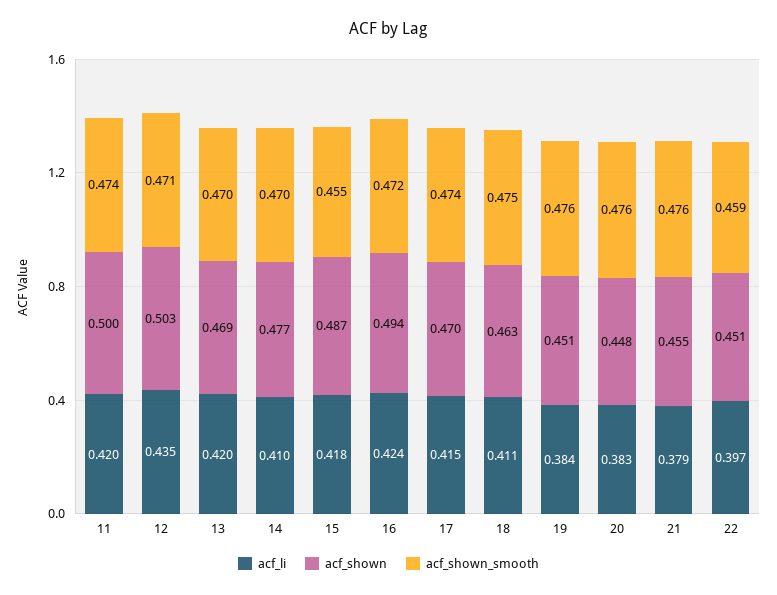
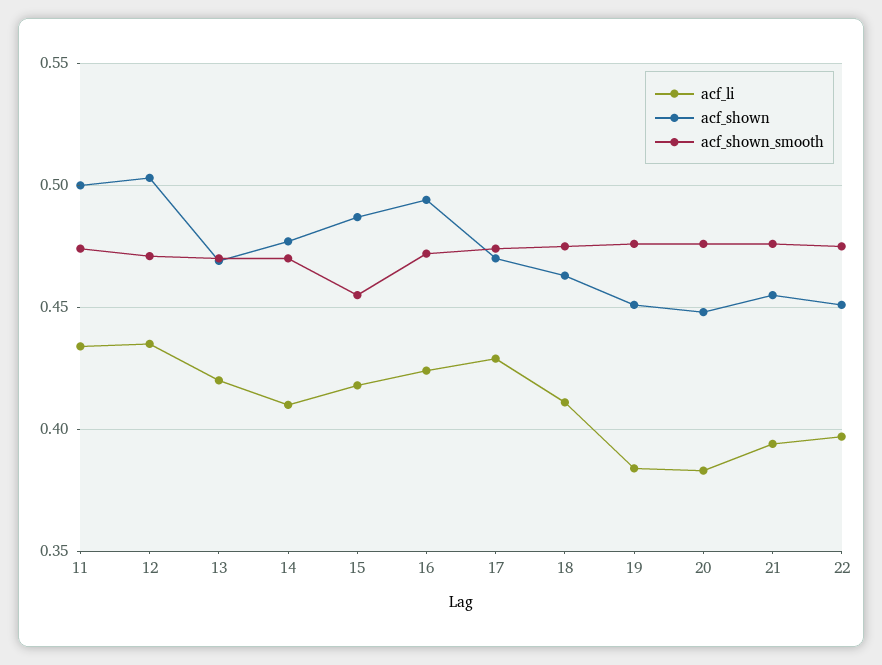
  {
    "acf_li": {
-     "11": 0.42,
+     "11": 0.435,
      "12": 0.435,
      "13": 0.42,
      "14": 0.41,
      "15": 0.418,
      "16": 0.424,
-     "17": 0.415,
+     "17": 0.43,
      "18": 0.411,
      "19": 0.384,
      "20": 0.383,
-     "21": 0.379,
+     "21": 0.395,
      "22": 0.397
    },
    "acf_shown": {
      "11": 0.5,
      "12": 0.503,
      "13": 0.469,
      "14": 0.477,
      "15": 0.487,
      "16": 0.494,
      "17": 0.47,
      "18": 0.463,
      "19": 0.451,
      "20": 0.448,
      "21": 0.455,
      "22": 0.451
    },
    "acf_shown_smooth": {
      "11": 0.474,
      "12": 0.471,
      "13": 0.47,
      "14": 0.47,
      "15": 0.455,
      "16": 0.472,
      "17": 0.474,
      "18": 0.475,
      "19": 0.476,
      "20": 0.476,
      "21": 0.476,
-     "22": 0.459
+     "22": 0.475
    }
  }

